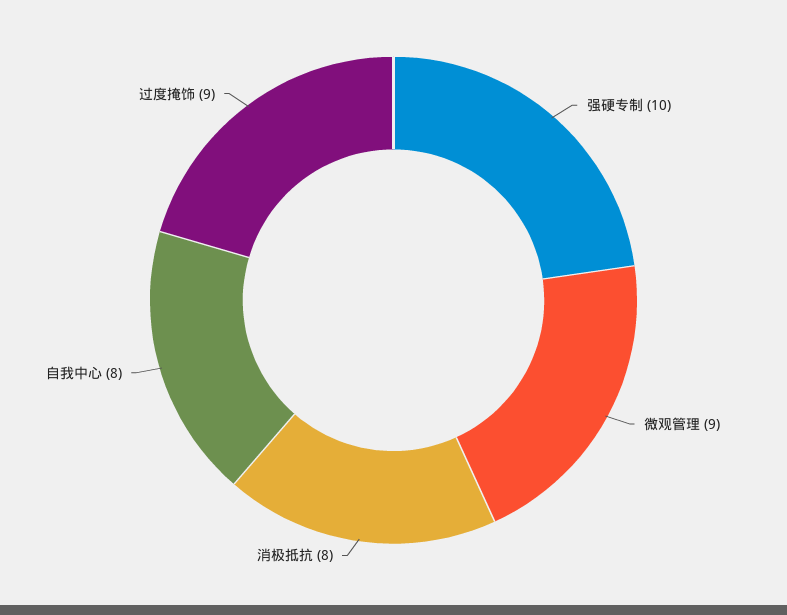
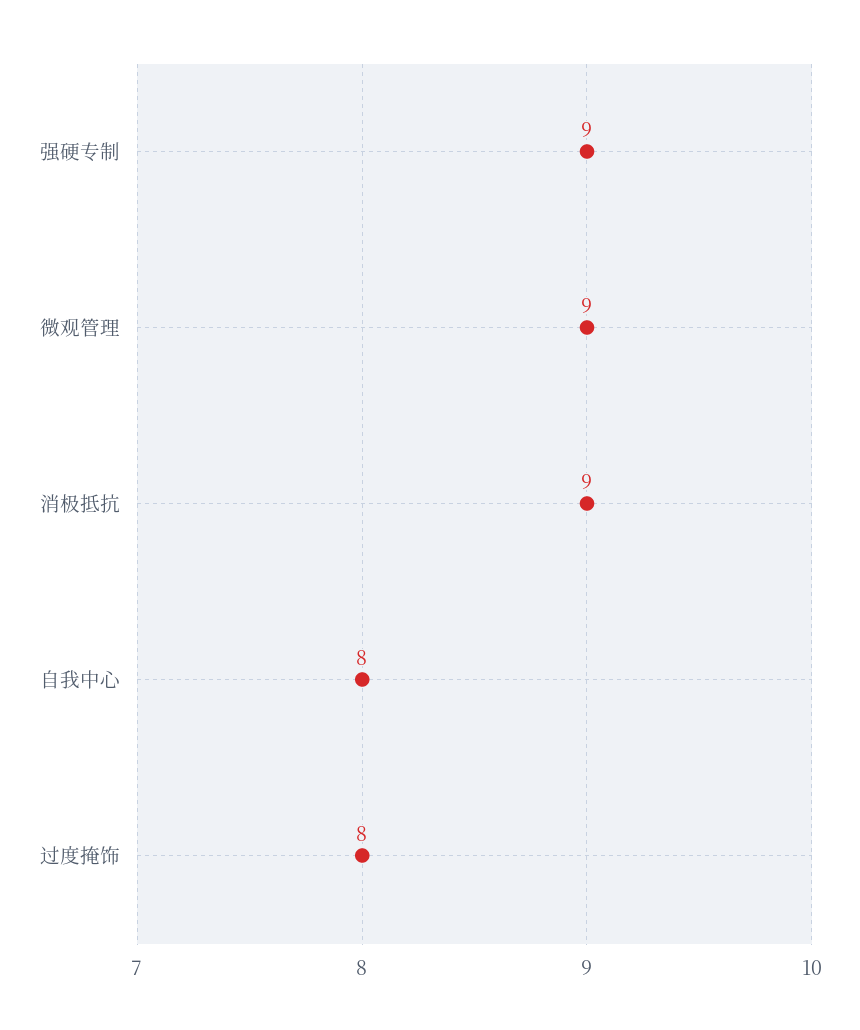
  {
-   "强硬专制": 10,
+   "强硬专制": 9,
    "微观管理": 9,
-   "消极抵抗": 8,
+   "消极抵抗": 9,
    "自我中心": 8,
-   "过度掩饰": 9
+   "过度掩饰": 8
  }

